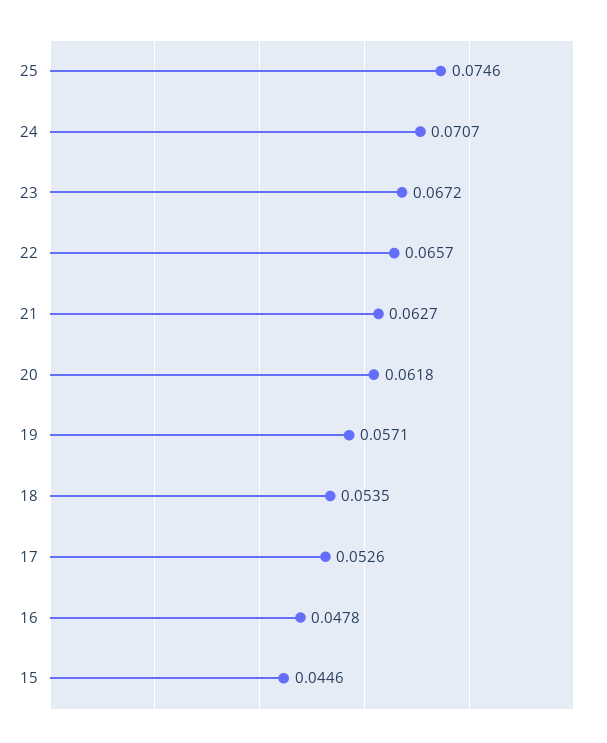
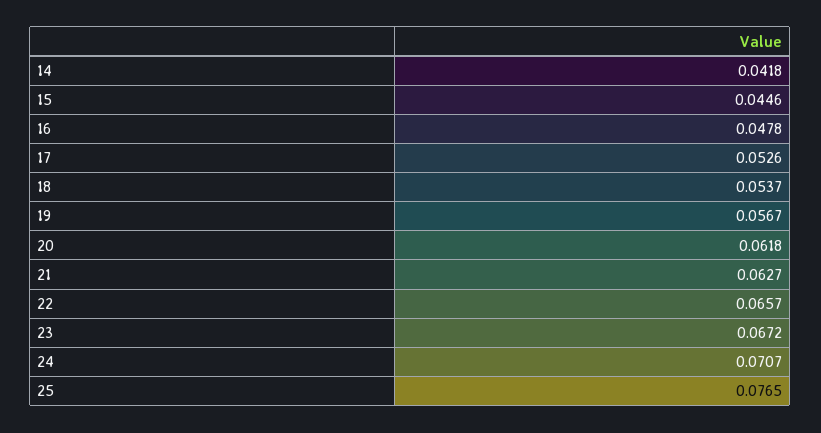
  {
-   "25": 0.0746,
+   "25": 0.0765,
    "24": 0.0707,
    "23": 0.0672,
    "22": 0.0657,
    "21": 0.0627,
    "20": 0.0618,
-   "19": 0.0571,
+   "19": 0.0567,
-   "18": 0.0535,
+   "18": 0.0537,
    "17": 0.0526,
    "16": 0.0478,
-   "15": 0.0446
+   "15": 0.0446,
+   "14": 0.0418
  }

